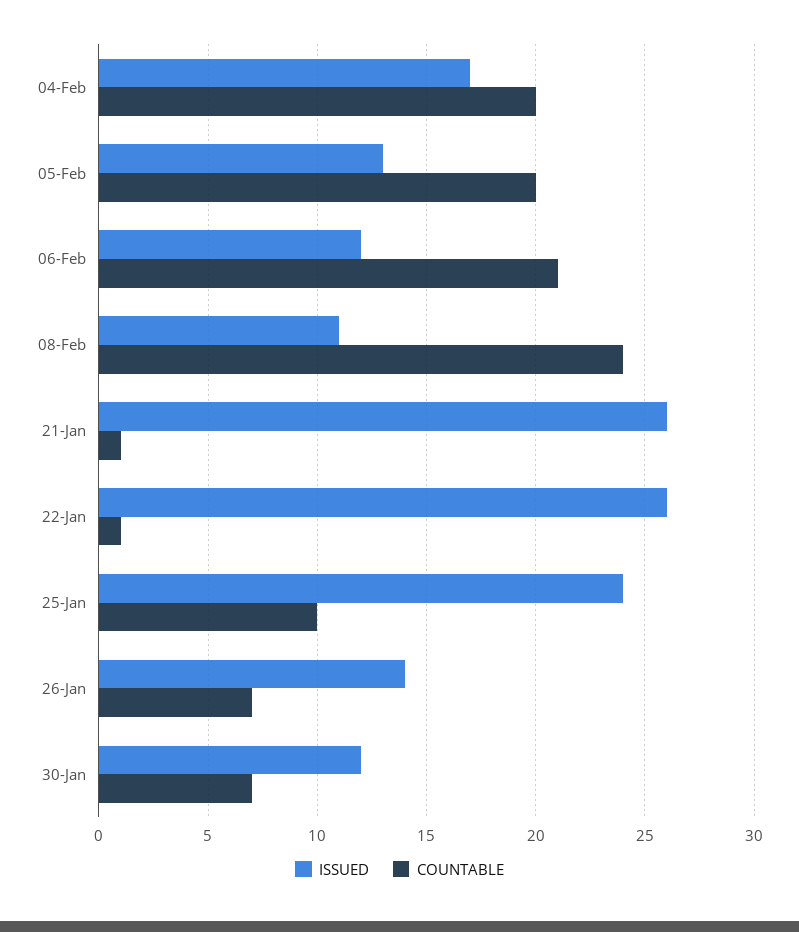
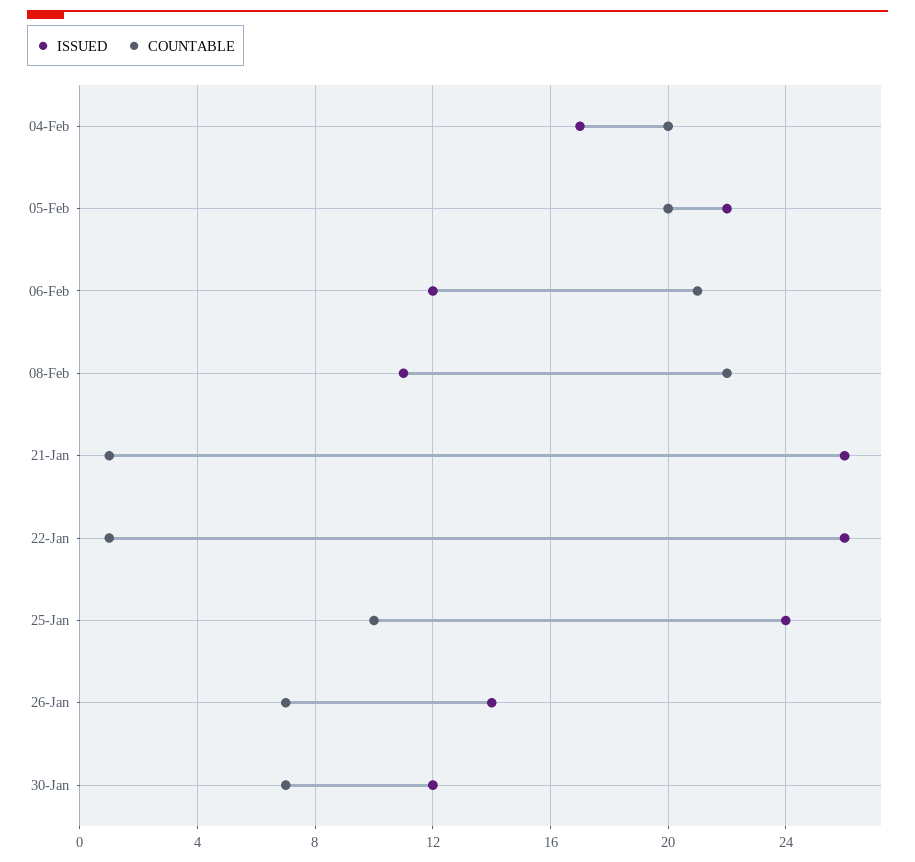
  {
    "ISSUED": {
      "04-Feb": 17,
-     "05-Feb": 13,
+     "05-Feb": 22,
      "06-Feb": 12,
      "08-Feb": 11,
      "21-Jan": 26,
      "22-Jan": 26,
      "25-Jan": 24,
      "26-Jan": 14,
      "30-Jan": 12
    },
    "COUNTABLE": {
      "04-Feb": 20,
      "05-Feb": 20,
      "06-Feb": 21,
-     "08-Feb": 24,
+     "08-Feb": 22,
      "21-Jan": 1,
      "22-Jan": 1,
      "25-Jan": 10,
      "26-Jan": 7,
      "30-Jan": 7
    }
  }

